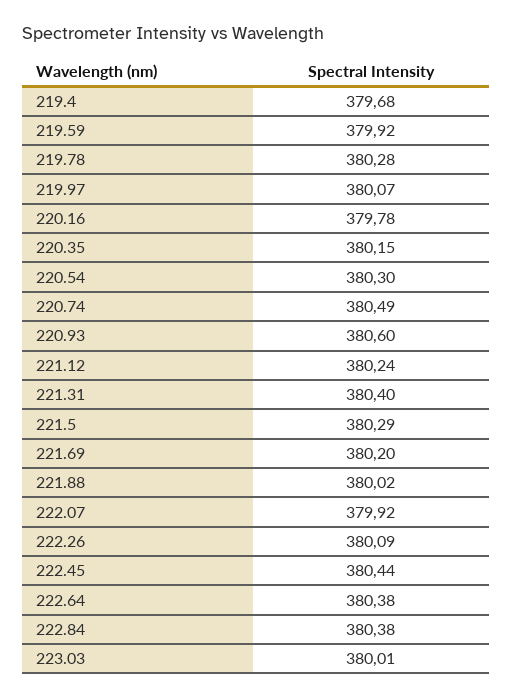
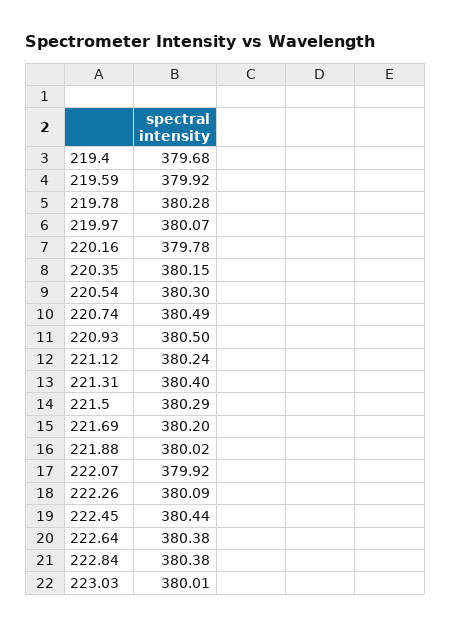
  {
    "219.4": 379.68,
    "219.59": 379.92,
    "219.78": 380.28,
    "219.97": 380.07,
    "220.16": 379.78,
    "220.35": 380.15,
    "220.54": 380.3,
    "220.74": 380.49,
-   "220.93": 380.6,
+   "220.93": 380.5,
    "221.12": 380.24,
    "221.31": 380.4,
    "221.5": 380.29,
    "221.69": 380.2,
    "221.88": 380.02,
    "222.07": 379.92,
    "222.26": 380.09,
    "222.45": 380.44,
    "222.64": 380.38,
    "222.84": 380.38,
    "223.03": 380.01
  }

